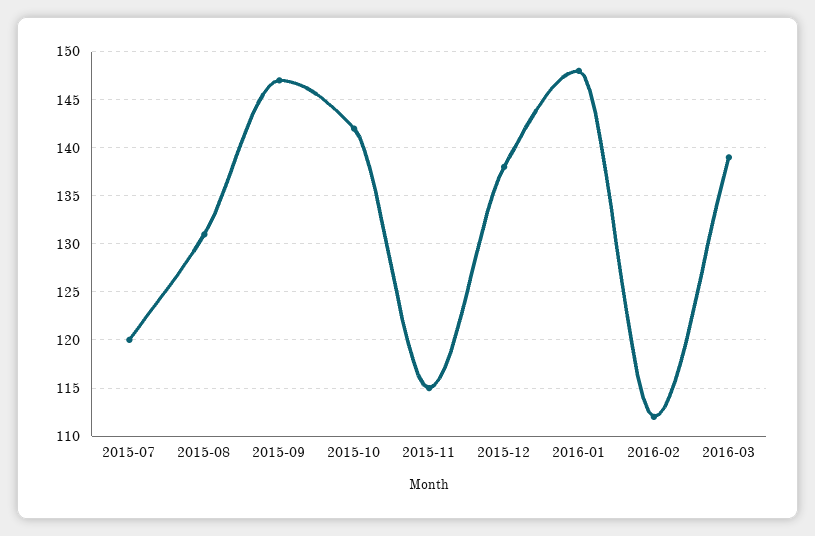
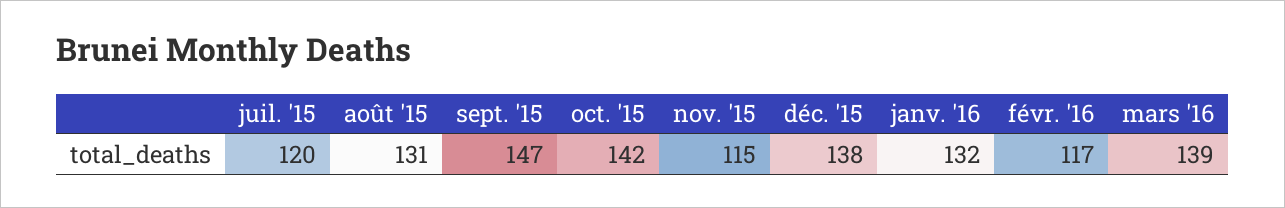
  {
    "2015-07": 120,
    "2015-08": 131,
    "2015-09": 147,
    "2015-10": 142,
    "2015-11": 115,
    "2015-12": 138,
-   "2016-01": 148,
+   "2016-01": 132,
-   "2016-02": 112,
+   "2016-02": 117,
    "2016-03": 139
  }

